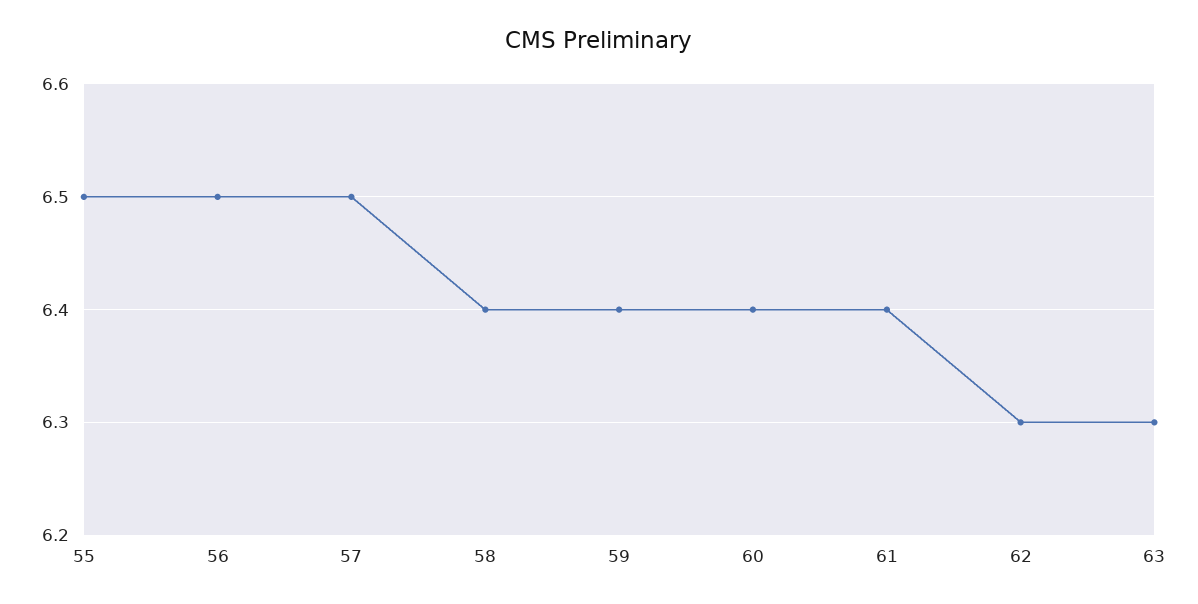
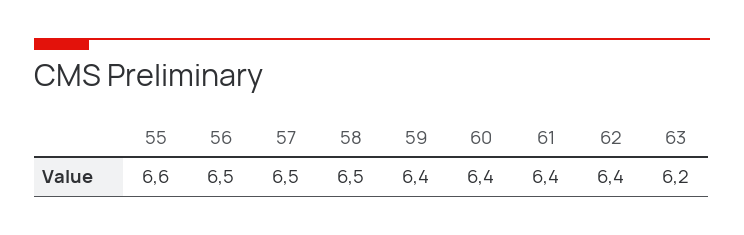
  {
-   "55": 6.5,
+   "55": 6.6,
    "56": 6.5,
    "57": 6.5,
-   "58": 6.4,
+   "58": 6.5,
    "59": 6.4,
    "60": 6.4,
    "61": 6.4,
-   "62": 6.3,
+   "62": 6.4,
-   "63": 6.3
+   "63": 6.2
  }

